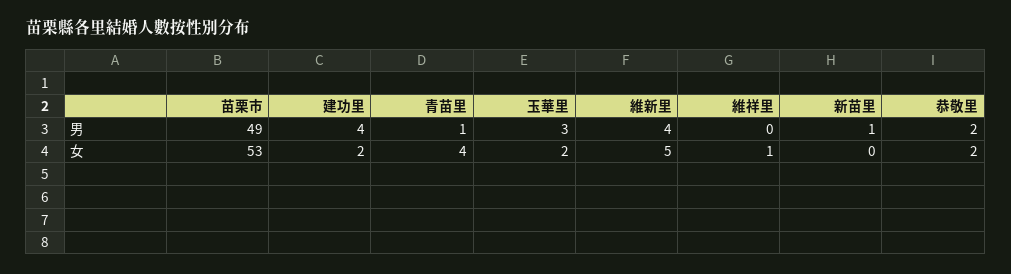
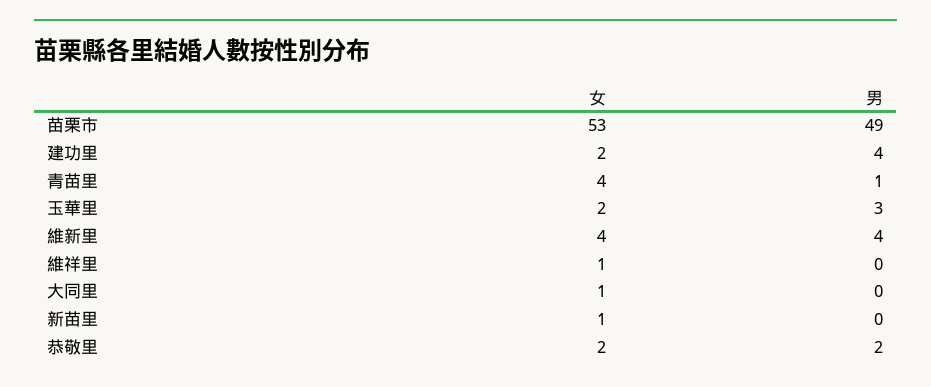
  {
    "苗栗市": {
      "男": 49,
      "女": 53
    },
    "建功里": {
      "男": 4,
      "女": 2
    },
    "青苗里": {
      "男": 1,
      "女": 4
    },
    "玉華里": {
      "男": 3,
      "女": 2
    },
    "維新里": {
      "男": 4,
-     "女": 5
+     "女": 4
    },
    "維祥里": {
      "男": 0,
      "女": 1
    },
    "新苗里": {
-     "男": 1,
+     "男": 0,
-     "女": 0
+     "女": 1
    },
    "恭敬里": {
      "男": 2,
      "女": 2
-   }
+   },
+   "大同里": {
+     "女": 1,
+     "男": 0
+   }
  }

